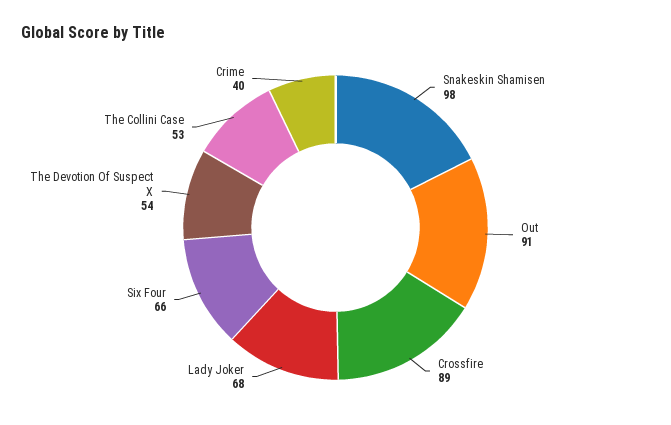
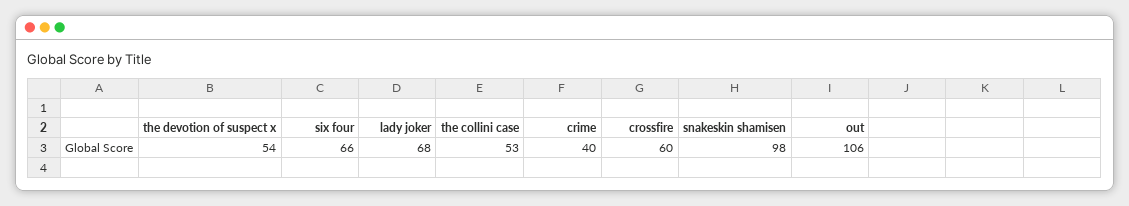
  {
    "Snakeskin Shamisen": 98,
-   "Out": 91,
+   "Out": 106,
-   "Crossfire": 89,
+   "Crossfire": 60,
    "Lady Joker": 68,
    "Six Four": 66,
    "The Devotion Of Suspect X": 54,
    "The Collini Case": 53,
    "Crime": 40
  }

